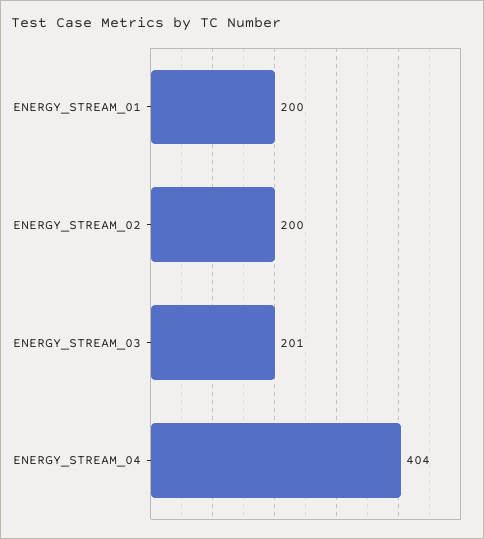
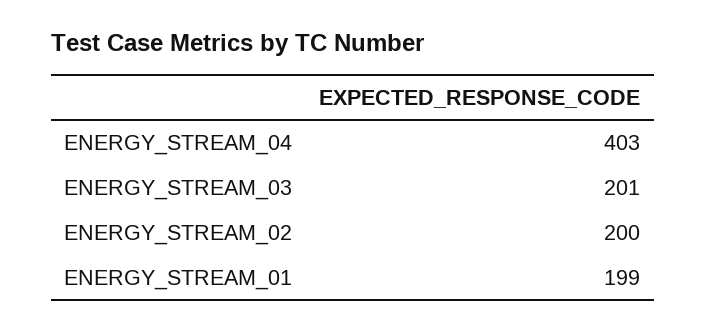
  {
-   "ENERGY_STREAM_01": 200,
+   "ENERGY_STREAM_01": 199,
    "ENERGY_STREAM_02": 200,
    "ENERGY_STREAM_03": 201,
-   "ENERGY_STREAM_04": 404
+   "ENERGY_STREAM_04": 403
  }

